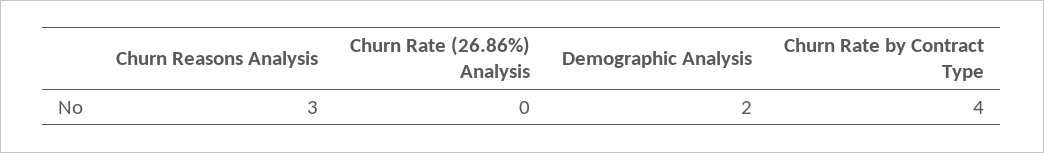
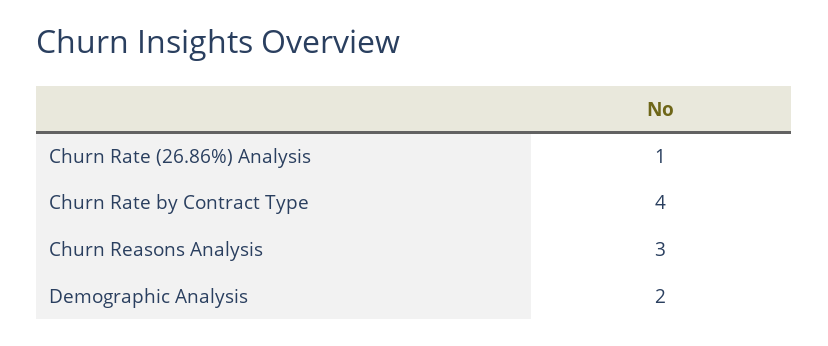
  {
    "Churn Reasons Analysis": 3,
-   "Churn Rate (26.86%) Analysis": 0,
+   "Churn Rate (26.86%) Analysis": 1,
    "Demographic Analysis": 2,
    "Churn Rate by Contract Type": 4
  }

